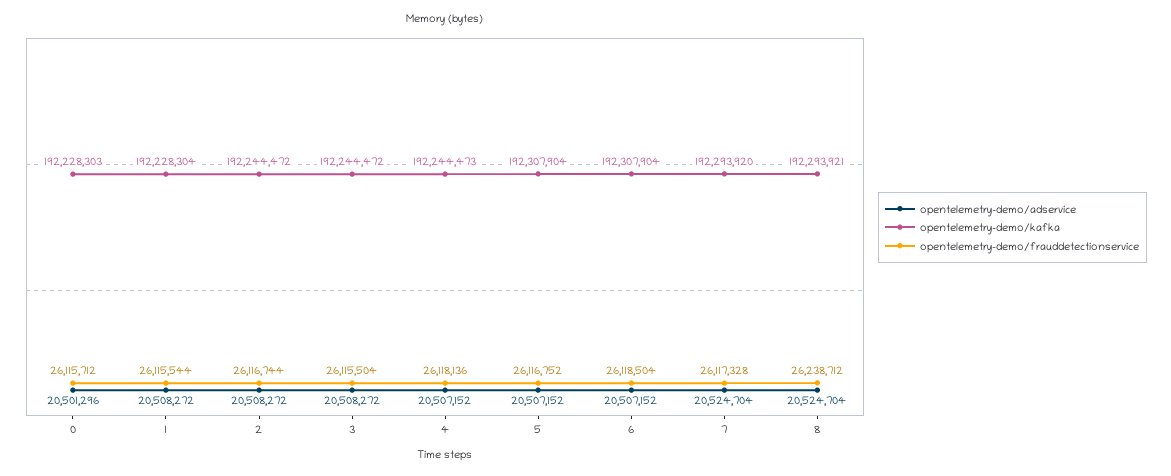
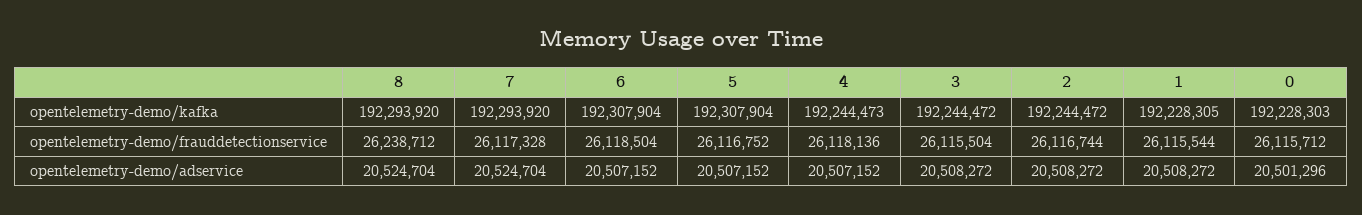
  {
    "opentelemetry-demo/adservice": {
      "0": 20501296,
      "1": 20508272,
      "2": 20508272,
      "3": 20508272,
      "4": 20507152,
      "5": 20507152,
      "6": 20507152,
      "7": 20524704,
      "8": 20524704
    },
    "opentelemetry-demo/kafka": {
      "0": 192228303,
-     "1": 192228304,
+     "1": 192228305,
      "2": 192244472,
      "3": 192244472,
      "4": 192244473,
      "5": 192307904,
      "6": 192307904,
      "7": 192293920,
-     "8": 192293921
+     "8": 192293920
    },
    "opentelemetry-demo/frauddetectionservice": {
      "0": 26115712,
      "1": 26115544,
      "2": 26116744,
      "3": 26115504,
      "4": 26118136,
      "5": 26116752,
      "6": 26118504,
      "7": 26117328,
      "8": 26238712
    }
  }

